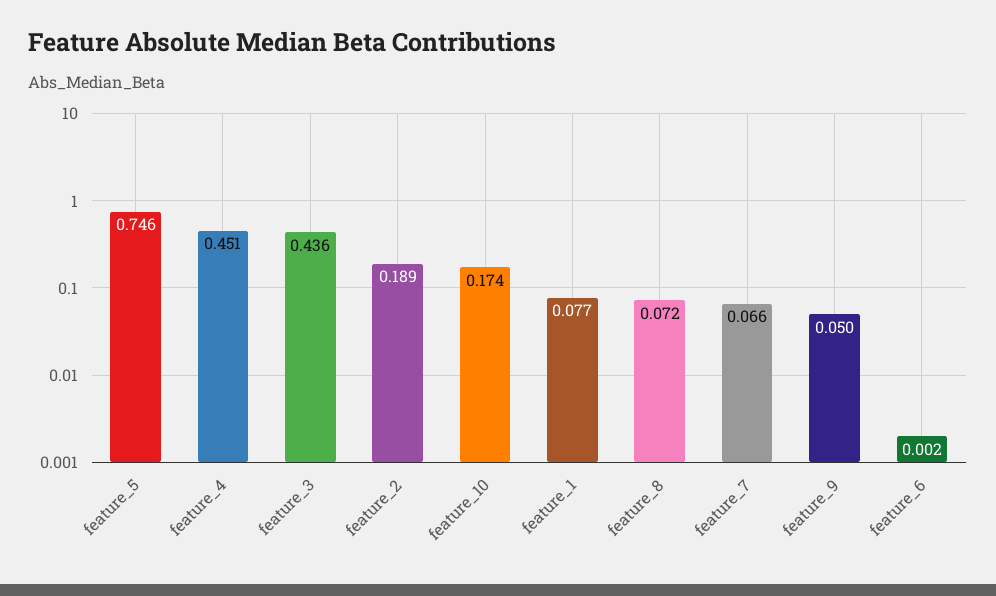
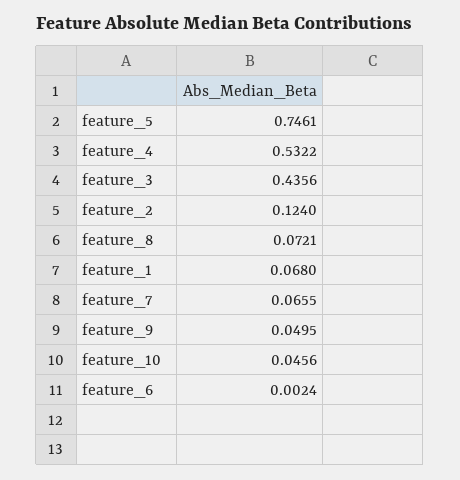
  {
    "feature_5": 0.7461,
-   "feature_4": 0.451,
+   "feature_4": 0.5322,
    "feature_3": 0.4356,
-   "feature_2": 0.189,
+   "feature_2": 0.124,
-   "feature_10": 0.174,
+   "feature_10": 0.0456,
-   "feature_1": 0.077,
+   "feature_1": 0.068,
    "feature_8": 0.0721,
    "feature_7": 0.0655,
    "feature_9": 0.0495,
    "feature_6": 0.0024
  }

